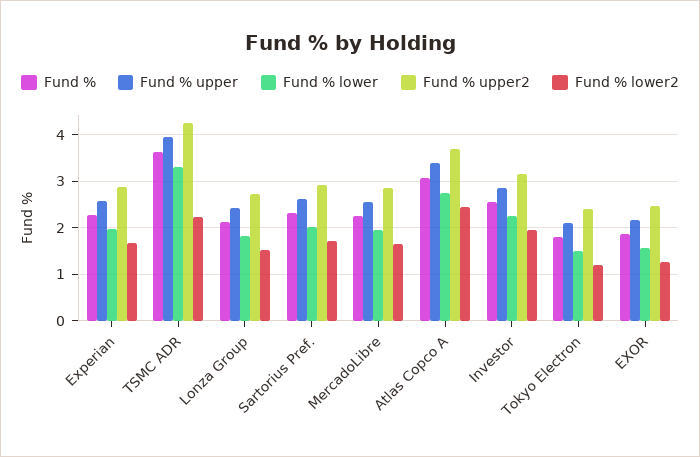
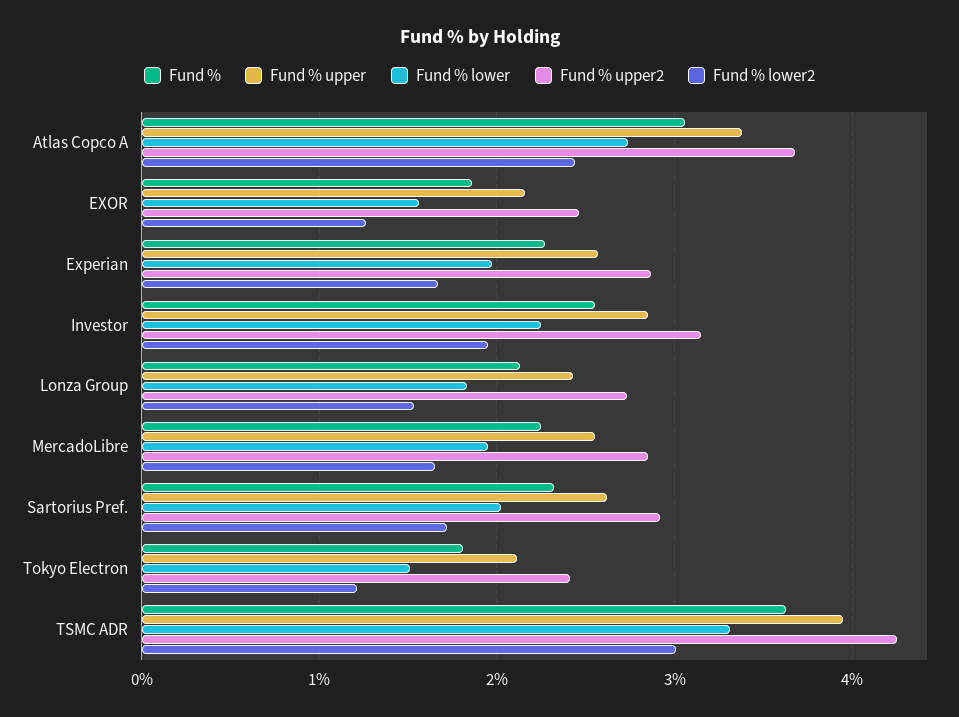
  {
    "Fund %": {
      "Experian": 2.3,
      "TSMC ADR": 3.6,
      "Lonza Group": 2.1,
      "Sartorius Pref.": 2.3,
      "MercadoLibre": 2.3,
      "Atlas Copco A": 3.1,
      "Investor": 2.6,
      "Tokyo Electron": 1.8,
      "EXOR": 1.9
    },
    "Fund % upper": {
      "Experian": 2.6,
      "TSMC ADR": 4,
      "Lonza Group": 2.4,
      "Sartorius Pref.": 2.6,
      "MercadoLibre": 2.6,
      "Atlas Copco A": 3.4,
      "Investor": 2.9,
      "Tokyo Electron": 2.1,
      "EXOR": 2.2
    },
    "Fund % lower": {
      "Experian": 2,
      "TSMC ADR": 3.3,
      "Lonza Group": 1.8,
      "Sartorius Pref.": 2,
      "MercadoLibre": 2,
      "Atlas Copco A": 2.7,
      "Investor": 2.3,
      "Tokyo Electron": 1.5,
      "EXOR": 1.6
    },
    "Fund % upper2": {
      "Experian": 2.9,
      "TSMC ADR": 4.3,
      "Lonza Group": 2.7,
      "Sartorius Pref.": 2.9,
      "MercadoLibre": 2.9,
      "Atlas Copco A": 3.7,
      "Investor": 3.2,
      "Tokyo Electron": 2.4,
      "EXOR": 2.5
    },
    "Fund % lower2": {
      "Experian": 1.7,
-     "TSMC ADR": 2.2,
+     "TSMC ADR": 3,
      "Lonza Group": 1.5,
      "Sartorius Pref.": 1.7,
      "MercadoLibre": 1.7,
      "Atlas Copco A": 2.4,
      "Investor": 2,
      "Tokyo Electron": 1.2,
      "EXOR": 1.3
    }
  }

